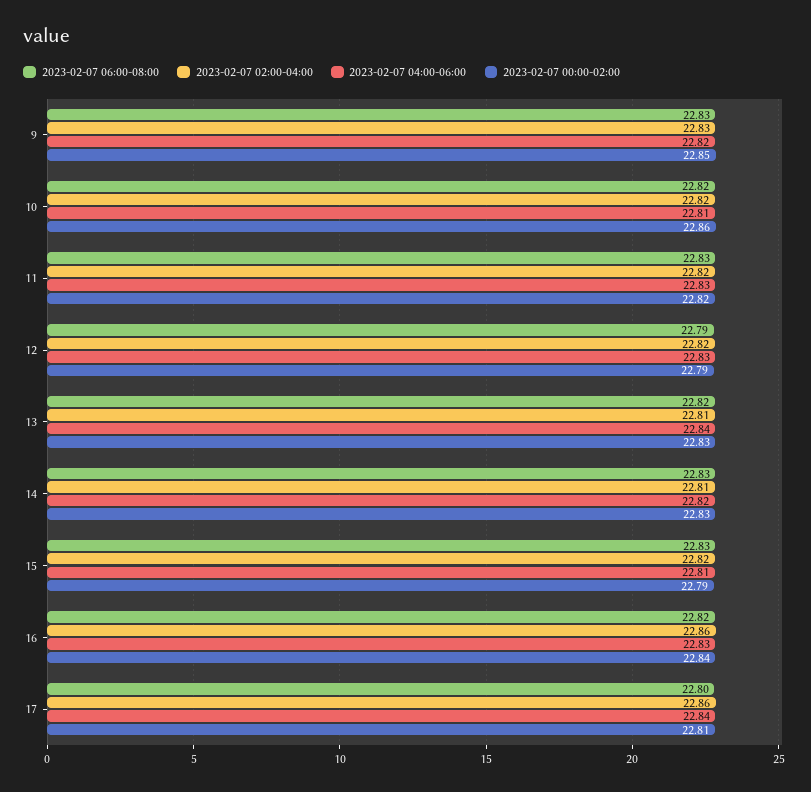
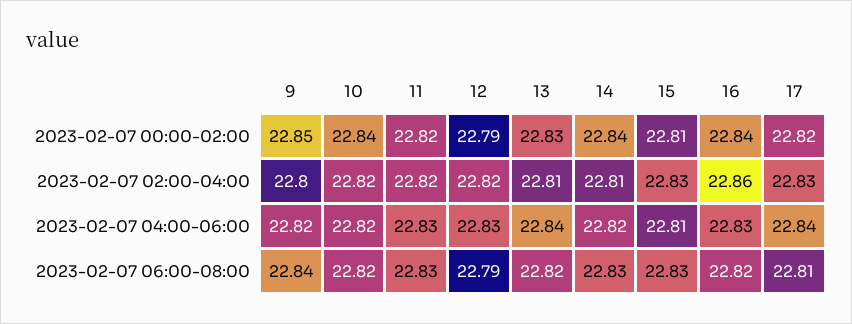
  {
    "2023-02-07 06:00-08:00": {
-     "9": 22.83,
+     "9": 22.84,
      "10": 22.82,
      "11": 22.83,
      "12": 22.79,
      "13": 22.82,
      "14": 22.83,
      "15": 22.83,
      "16": 22.82,
-     "17": 22.8
+     "17": 22.81
    },
    "2023-02-07 02:00-04:00": {
-     "9": 22.83,
+     "9": 22.8,
      "10": 22.82,
      "11": 22.82,
      "12": 22.82,
      "13": 22.81,
      "14": 22.81,
-     "15": 22.82,
+     "15": 22.83,
      "16": 22.86,
-     "17": 22.86
+     "17": 22.83
    },
    "2023-02-07 04:00-06:00": {
      "9": 22.82,
-     "10": 22.81,
+     "10": 22.82,
      "11": 22.83,
      "12": 22.83,
      "13": 22.84,
      "14": 22.82,
      "15": 22.81,
      "16": 22.83,
      "17": 22.84
    },
    "2023-02-07 00:00-02:00": {
      "9": 22.85,
-     "10": 22.86,
+     "10": 22.84,
      "11": 22.82,
      "12": 22.79,
      "13": 22.83,
-     "14": 22.83,
+     "14": 22.84,
-     "15": 22.79,
+     "15": 22.81,
      "16": 22.84,
-     "17": 22.81
+     "17": 22.82
    }
  }

